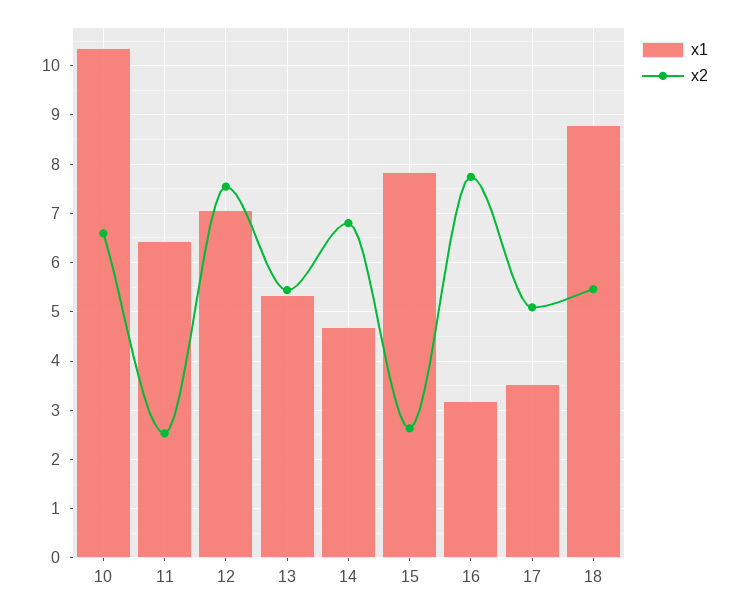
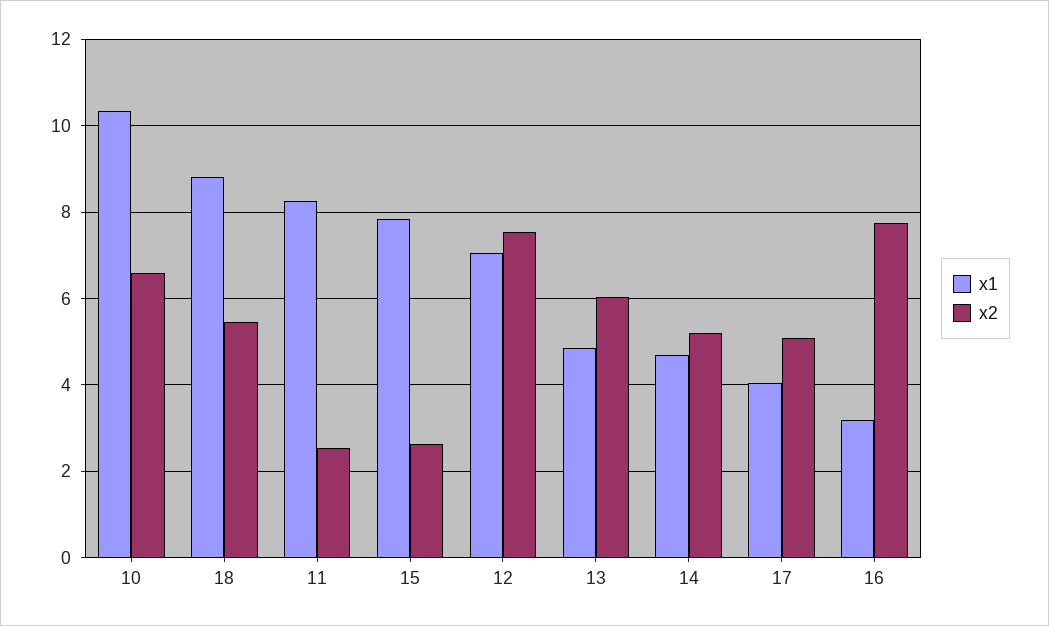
  {
    "x1": {
      "10": 10.4,
-     "11": 6.4,
+     "11": 8.2,
      "12": 7,
-     "13": 5.4,
+     "13": 4.8,
      "14": 4.6,
      "15": 7.8,
      "16": 3.2,
-     "17": 3.6,
+     "17": 4,
      "18": 8.8
    },
    "x2": {
      "10": 6.6,
      "11": 2.6,
      "12": 7.6,
-     "13": 5.4,
+     "13": 6,
-     "14": 6.8,
+     "14": 5.2,
      "15": 2.6,
      "16": 7.8,
      "17": 5,
      "18": 5.4
    }
  }

